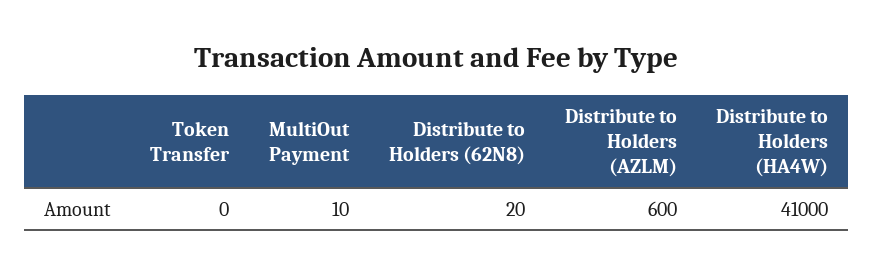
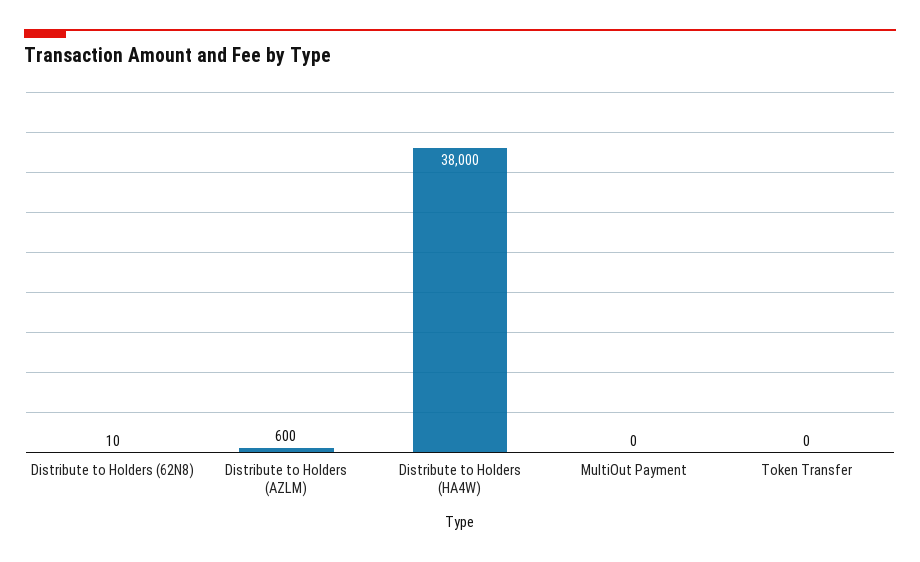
  {
    "Token Transfer": 0,
-   "MultiOut Payment": 10,
+   "MultiOut Payment": 0,
-   "Distribute to Holders (62N8)": 20,
+   "Distribute to Holders (62N8)": 10,
    "Distribute to Holders (AZLM)": 600,
-   "Distribute to Holders (HA4W)": 41000
+   "Distribute to Holders (HA4W)": 38000
  }

